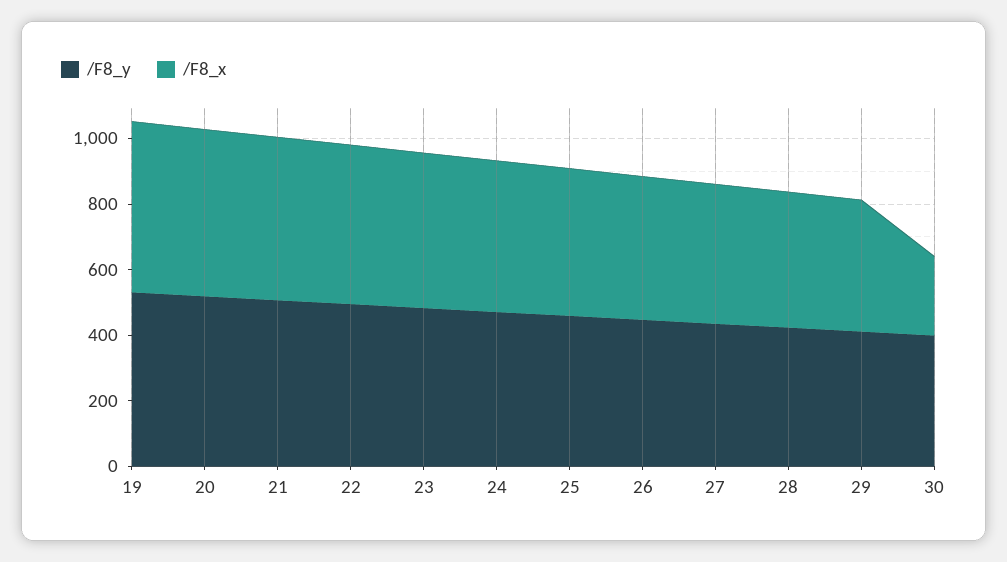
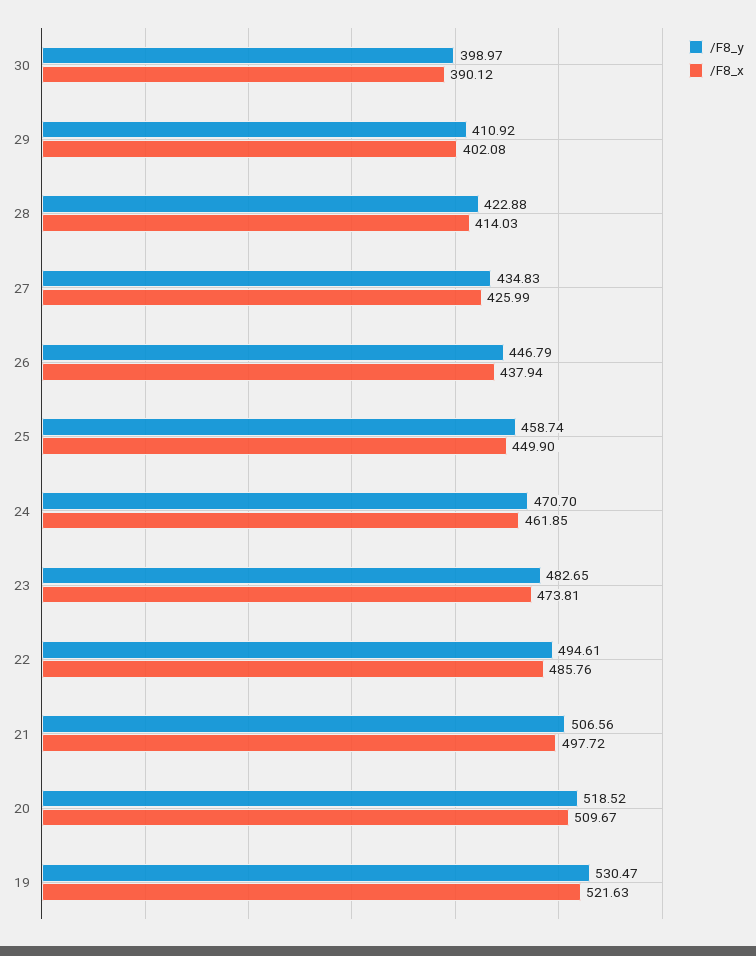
  {
    "/F8_y": {
      "19": 530.47,
      "20": 518.52,
      "21": 506.56,
      "22": 494.61,
      "23": 482.65,
      "24": 470.7,
      "25": 458.74,
      "26": 446.79,
      "27": 434.83,
      "28": 422.88,
      "29": 410.92,
      "30": 398.97
    },
    "/F8_x": {
      "19": 521.63,
      "20": 509.67,
      "21": 497.72,
      "22": 485.76,
      "23": 473.81,
      "24": 461.85,
      "25": 449.9,
      "26": 437.94,
      "27": 425.99,
      "28": 414.03,
      "29": 402.08,
-     "30": 250
+     "30": 390.12
    }
  }

